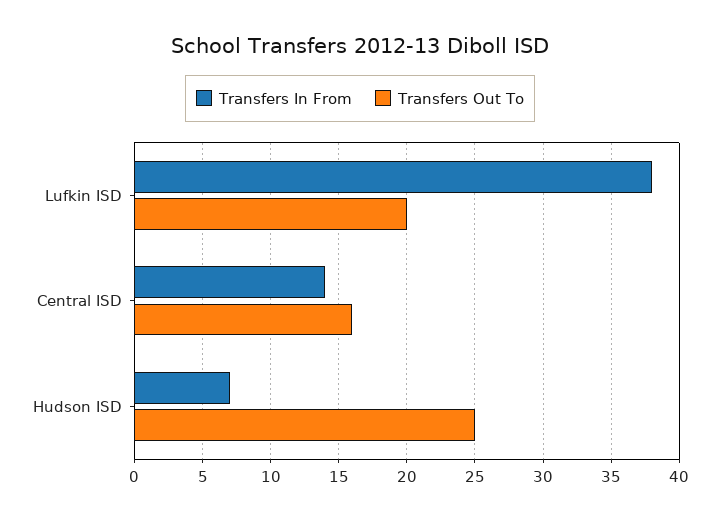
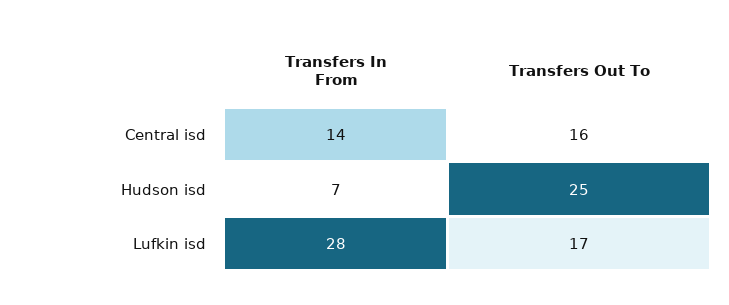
  {
    "Transfers In From": {
-     "Lufkin ISD": 38,
+     "Lufkin ISD": 28,
      "Central ISD": 14,
      "Hudson ISD": 7
    },
    "Transfers Out To": {
-     "Lufkin ISD": 20,
+     "Lufkin ISD": 17,
      "Central ISD": 16,
      "Hudson ISD": 25
    }
  }

